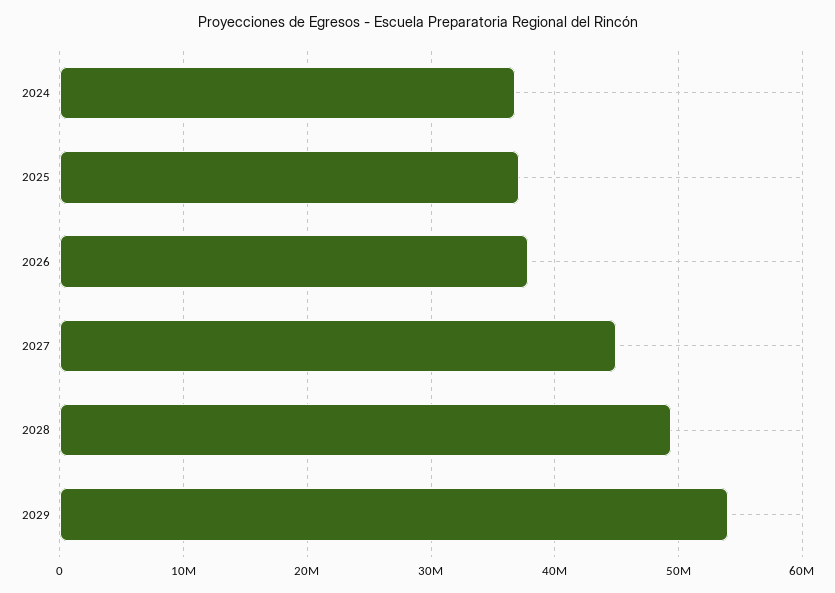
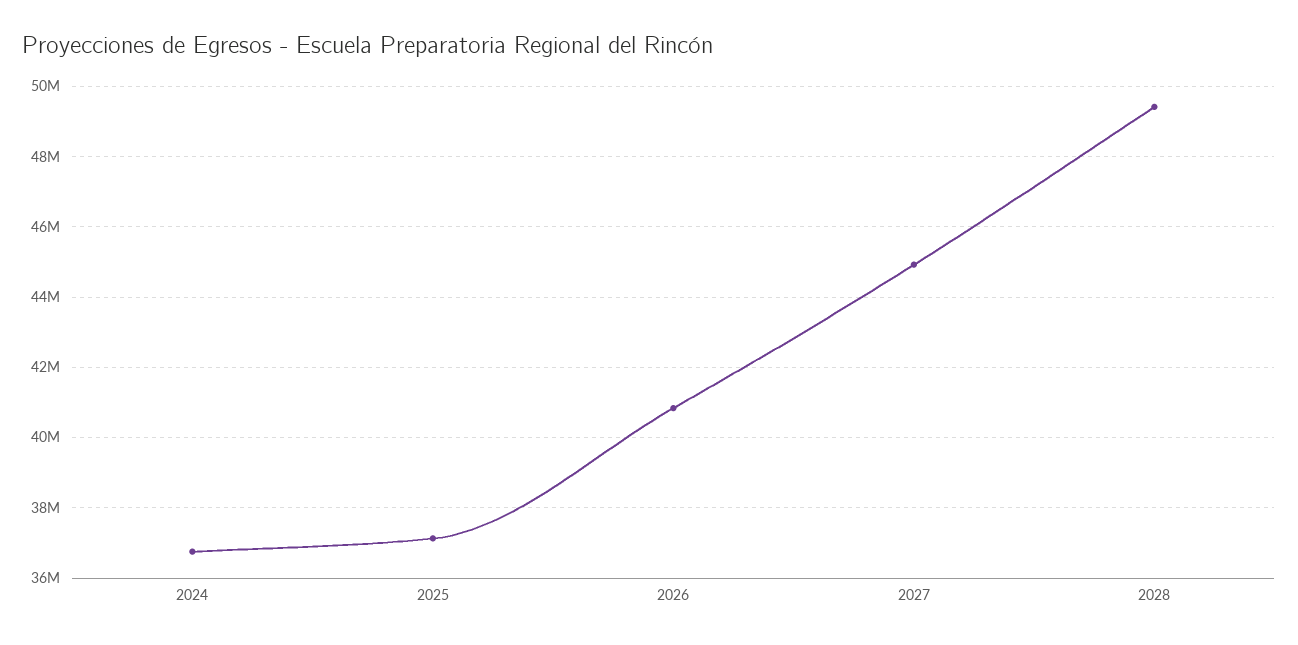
  {
    "2024": 36800000,
    "2025": 37200000,
-   "2026": 38000000,
+   "2026": 40800000,
    "2027": 45000000,
-   "2028": 49400000,
+   "2028": 49400000
-   "2029": 54000000
  }

